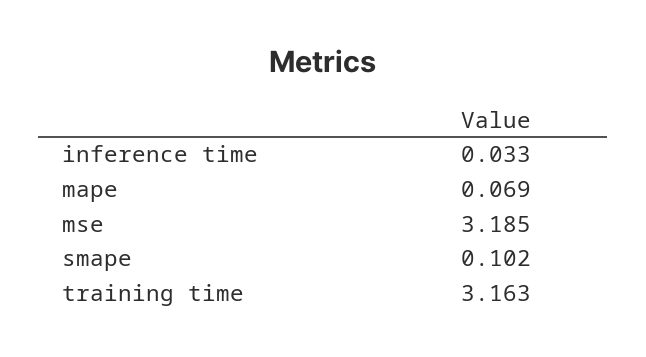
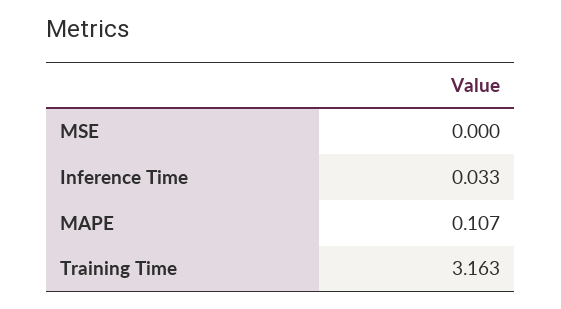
  {
    "inference time": 0.033,
-   "mape": 0.069,
+   "mape": 0.107,
-   "mse": 3.185,
+   "mse": 0,
-   "smape": 0.102,
    "training time": 3.163
  }

